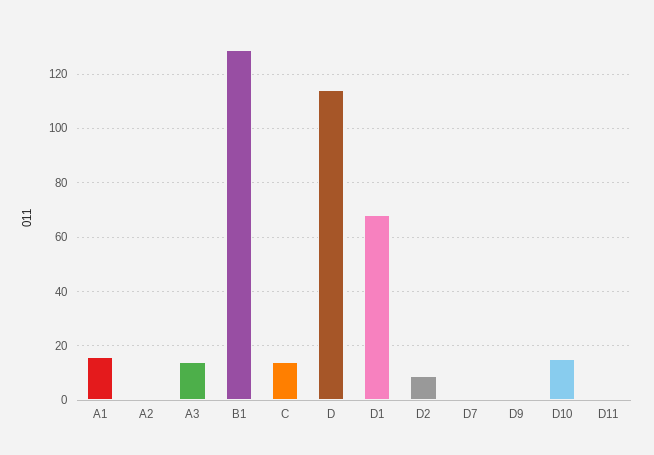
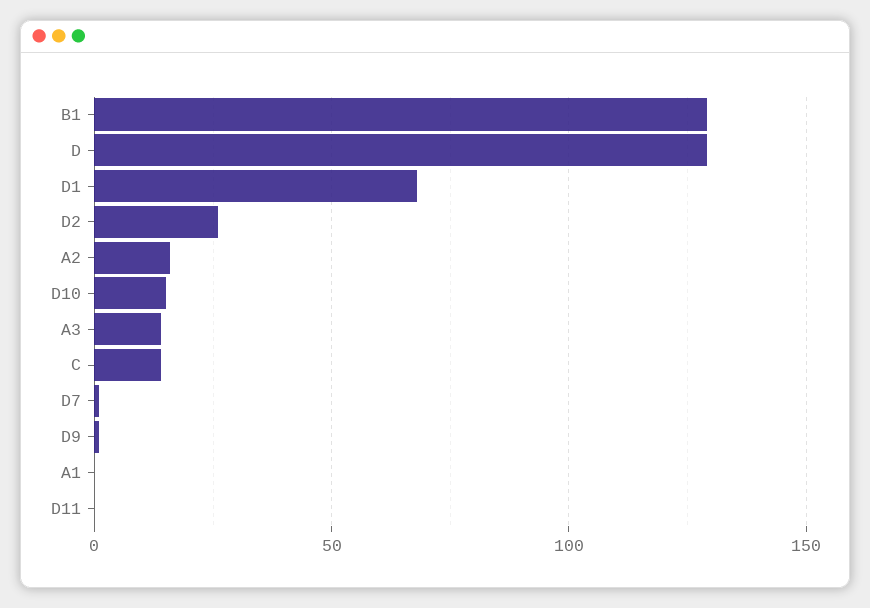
  {
-   "A1": 15,
+   "A1": 0,
-   "A2": 0,
+   "A2": 15,
    "A3": 15,
    "B1": 130,
    "C": 15,
-   "D": 115,
+   "D": 130,
    "D1": 70,
-   "D2": 10,
+   "D2": 25,
    "D7": 0,
    "D9": 0,
    "D10": 15,
    "D11": 0
  }

